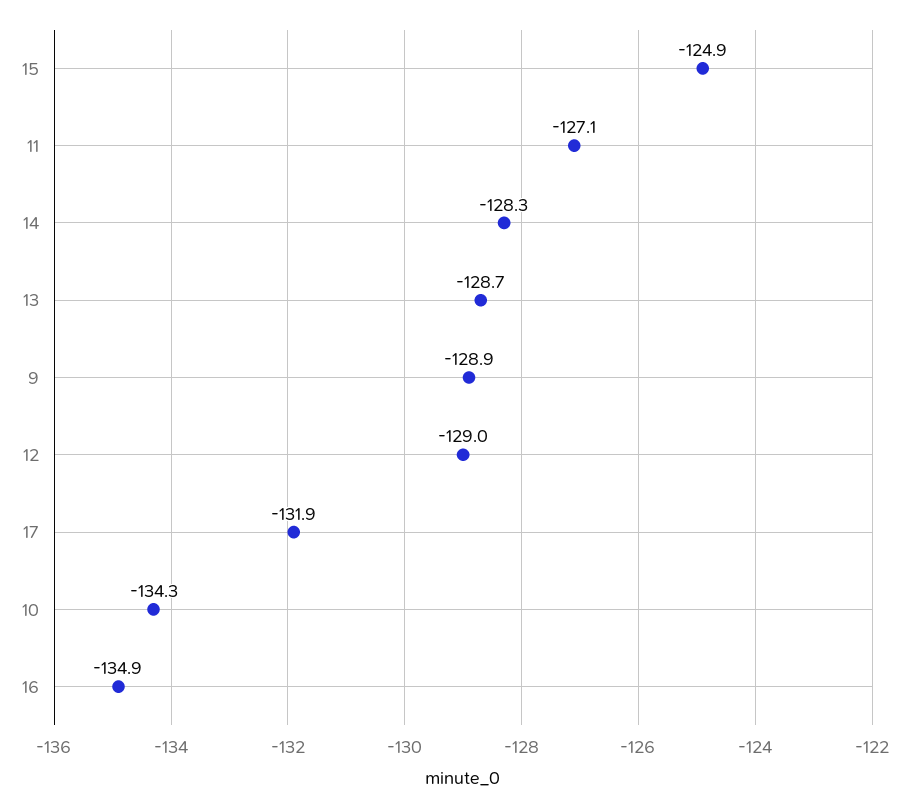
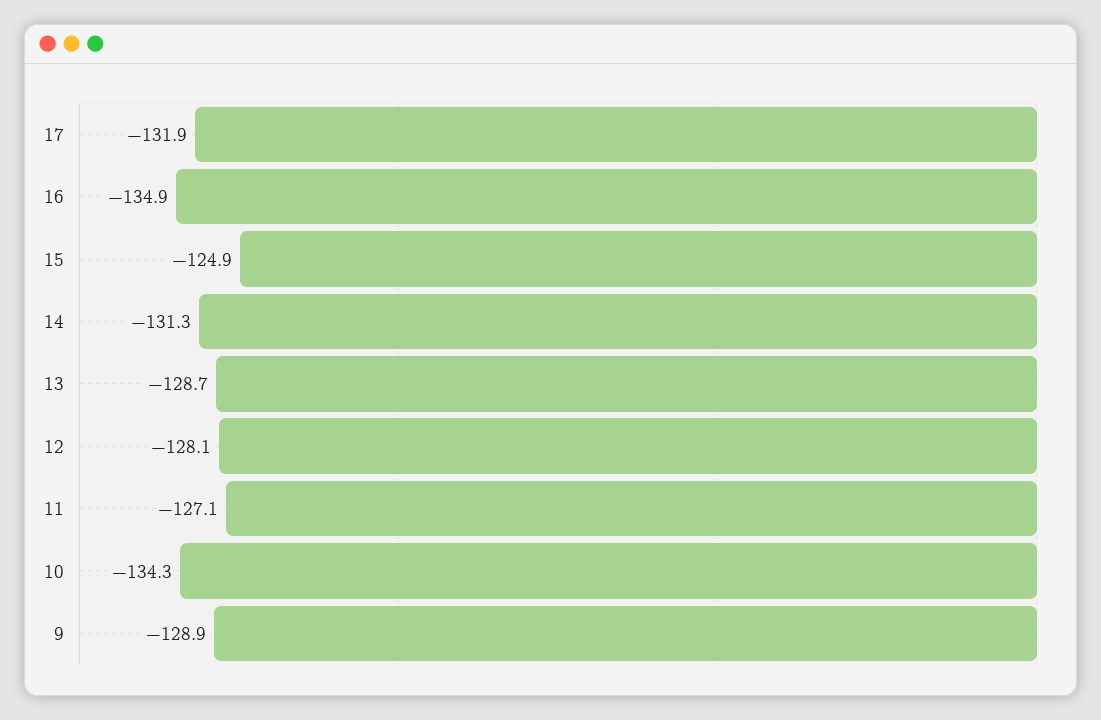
  {
    "15": -124.9,
    "11": -127.1,
-   "14": -128.3,
+   "14": -131.3,
    "13": -128.7,
    "9": -128.9,
-   "12": -129,
+   "12": -128.1,
    "17": -131.9,
    "10": -134.3,
    "16": -134.9
  }

